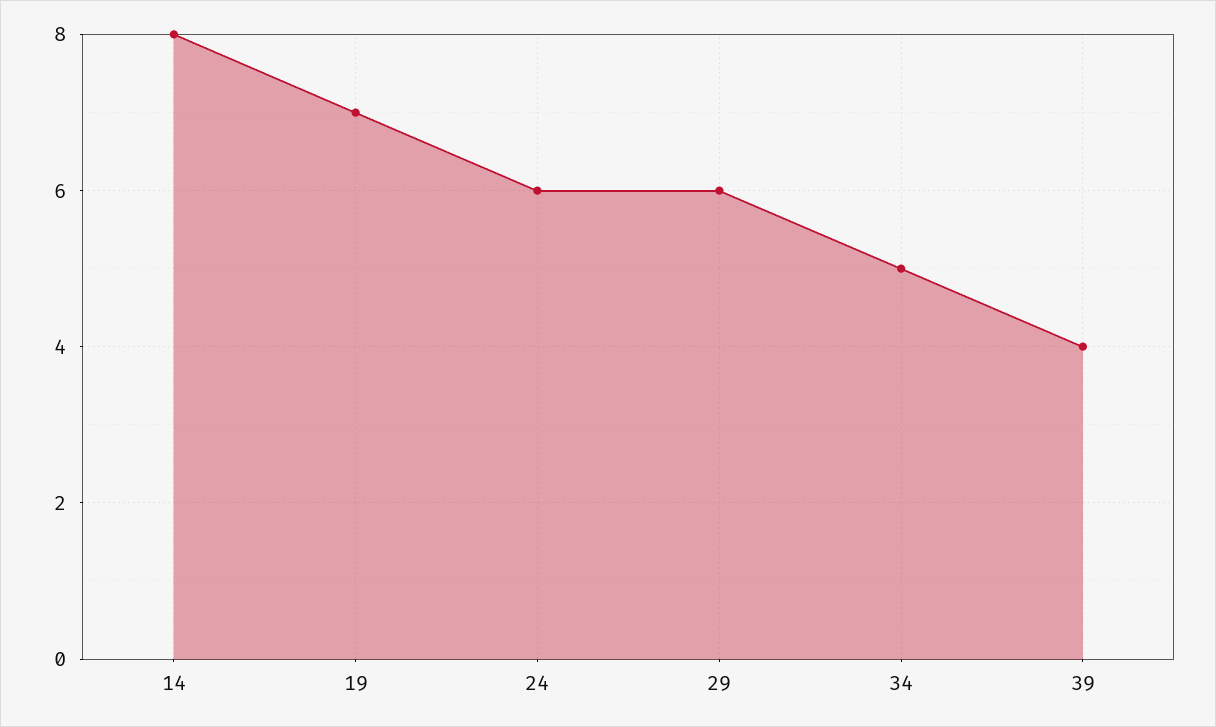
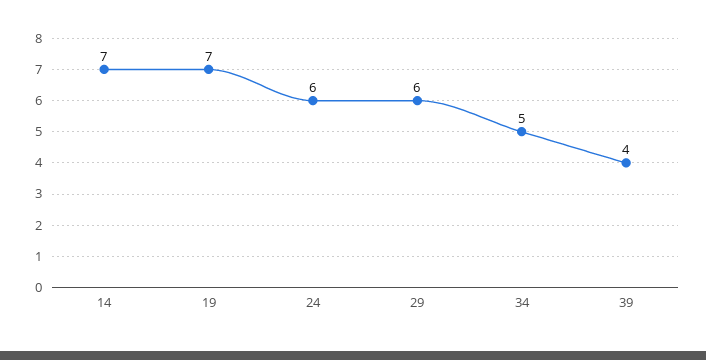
  {
-   "14": 8,
+   "14": 7,
    "19": 7,
    "24": 6,
    "29": 6,
    "34": 5,
    "39": 4
  }

